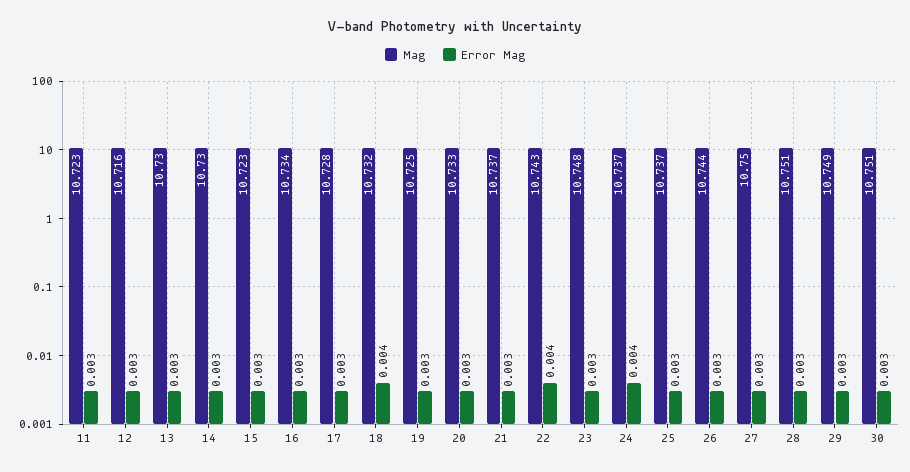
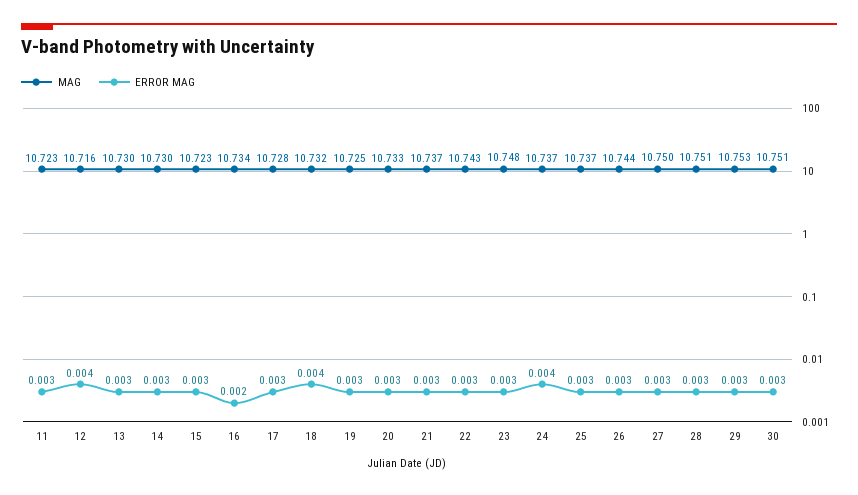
  {
    "Mag": {
      "11": 10.723,
      "12": 10.716,
      "13": 10.73,
      "14": 10.73,
      "15": 10.723,
      "16": 10.734,
      "17": 10.728,
      "18": 10.732,
      "19": 10.725,
      "20": 10.733,
      "21": 10.737,
      "22": 10.743,
      "23": 10.748,
      "24": 10.737,
      "25": 10.737,
      "26": 10.744,
      "27": 10.75,
      "28": 10.751,
-     "29": 10.749,
+     "29": 10.753,
      "30": 10.751
    },
    "Error Mag": {
      "11": 0.003,
-     "12": 0.003,
+     "12": 0.004,
      "13": 0.003,
      "14": 0.003,
      "15": 0.003,
-     "16": 0.003,
+     "16": 0.002,
      "17": 0.003,
      "18": 0.004,
      "19": 0.003,
      "20": 0.003,
      "21": 0.003,
-     "22": 0.004,
+     "22": 0.003,
      "23": 0.003,
      "24": 0.004,
      "25": 0.003,
      "26": 0.003,
      "27": 0.003,
      "28": 0.003,
      "29": 0.003,
      "30": 0.003
    }
  }

